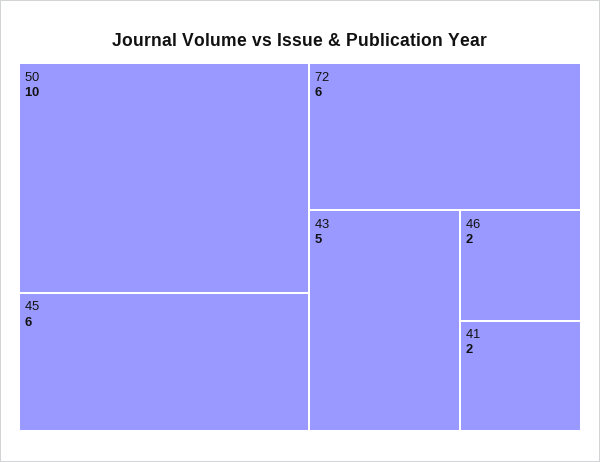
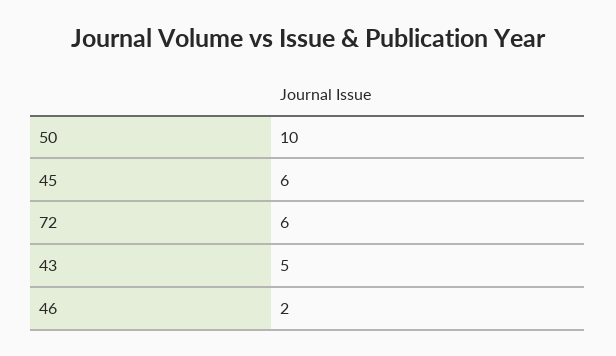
  {
    "50": 10,
    "45": 6,
    "72": 6,
    "43": 5,
-   "46": 2,
+   "46": 2
-   "41": 2
  }

